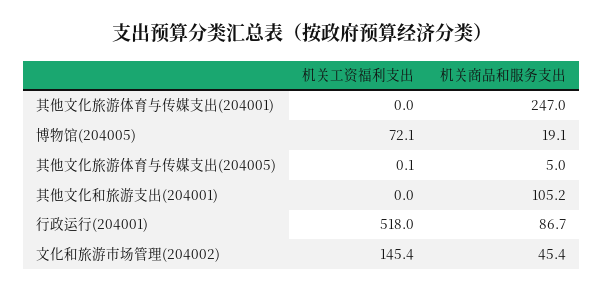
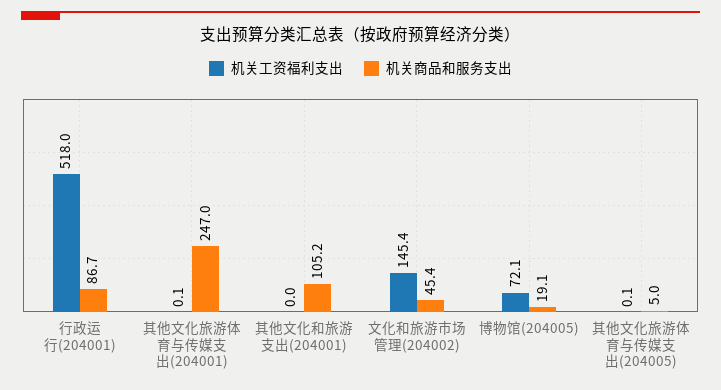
  {
    "机关工资福利支出": {
-     "其他文化旅游体育与传媒支出(204001)": 0,
+     "其他文化旅游体育与传媒支出(204001)": 0.1,
      "博物馆(204005)": 72.1,
      "其他文化旅游体育与传媒支出(204005)": 0.1,
      "其他文化和旅游支出(204001)": 0,
      "行政运行(204001)": 518,
      "文化和旅游市场管理(204002)": 145.4
    },
    "机关商品和服务支出": {
      "其他文化旅游体育与传媒支出(204001)": 247,
      "博物馆(204005)": 19.1,
      "其他文化旅游体育与传媒支出(204005)": 5,
      "其他文化和旅游支出(204001)": 105.2,
      "行政运行(204001)": 86.7,
      "文化和旅游市场管理(204002)": 45.4
    }
  }

